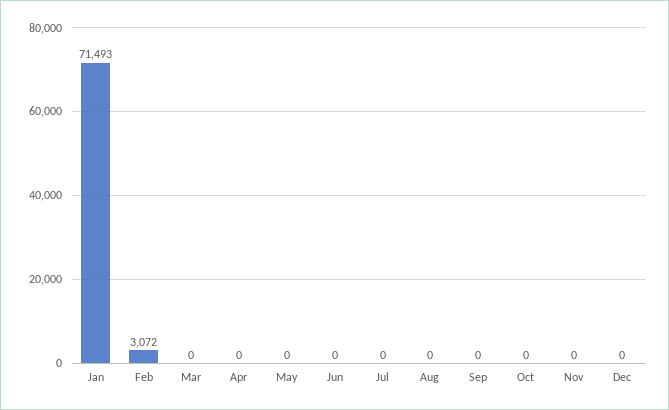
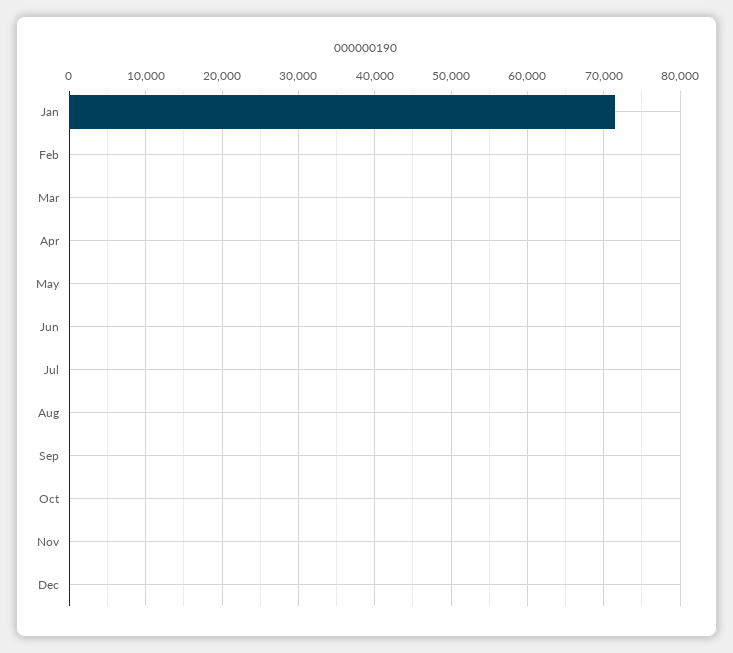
  {
    "Jan": 71493,
-   "Feb": 3072,
+   "Feb": 0,
    "Mar": 0,
    "Apr": 0,
    "May": 0,
    "Jun": 0,
    "Jul": 0,
    "Aug": 0,
    "Sep": 0,
    "Oct": 0,
    "Nov": 0,
    "Dec": 0
  }

